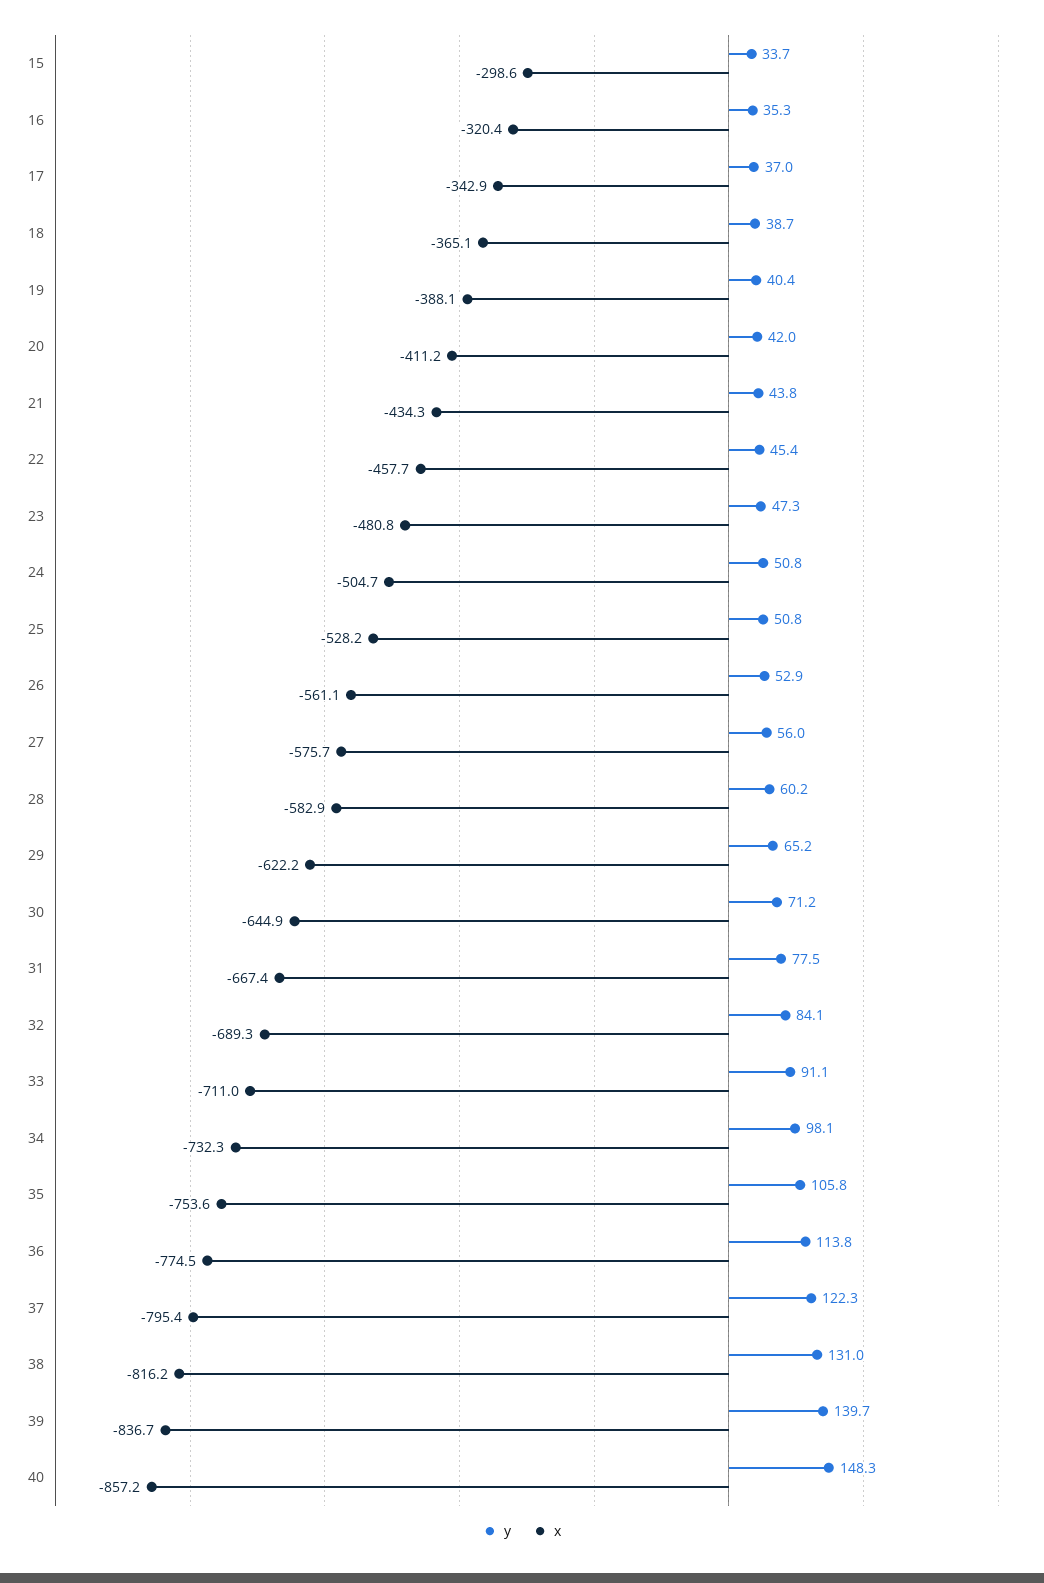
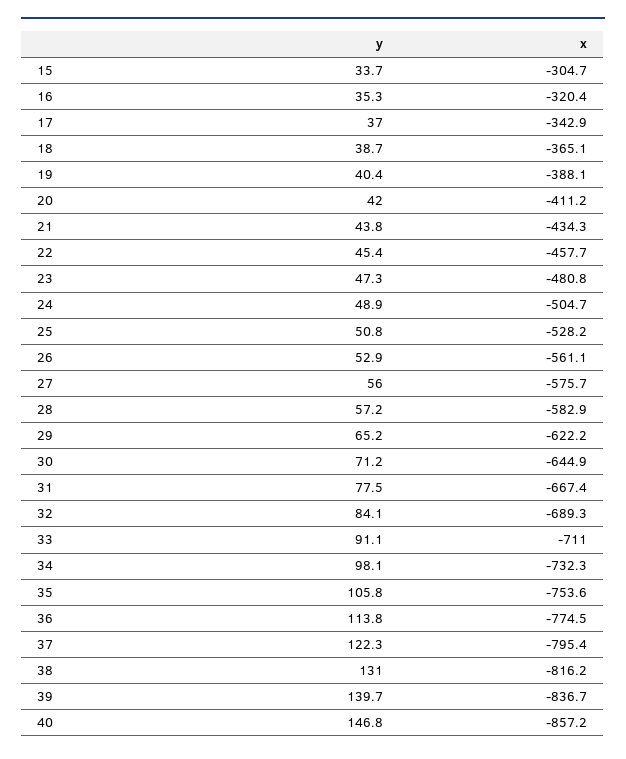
  {
    "y": {
      "15": 33.7,
      "16": 35.3,
      "17": 37,
      "18": 38.7,
      "19": 40.4,
      "20": 42,
      "21": 43.8,
      "22": 45.4,
      "23": 47.3,
-     "24": 50.8,
+     "24": 48.9,
      "25": 50.8,
      "26": 52.9,
      "27": 56,
-     "28": 60.2,
+     "28": 57.2,
      "29": 65.2,
      "30": 71.2,
      "31": 77.5,
      "32": 84.1,
      "33": 91.1,
      "34": 98.1,
      "35": 105.8,
      "36": 113.8,
      "37": 122.3,
      "38": 131,
      "39": 139.7,
-     "40": 148.3
+     "40": 146.8
    },
    "x": {
-     "15": -298.6,
+     "15": -304.7,
      "16": -320.4,
      "17": -342.9,
      "18": -365.1,
      "19": -388.1,
      "20": -411.2,
      "21": -434.3,
      "22": -457.7,
      "23": -480.8,
      "24": -504.7,
      "25": -528.2,
      "26": -561.1,
      "27": -575.7,
      "28": -582.9,
      "29": -622.2,
      "30": -644.9,
      "31": -667.4,
      "32": -689.3,
      "33": -711,
      "34": -732.3,
      "35": -753.6,
      "36": -774.5,
      "37": -795.4,
      "38": -816.2,
      "39": -836.7,
      "40": -857.2
    }
  }

